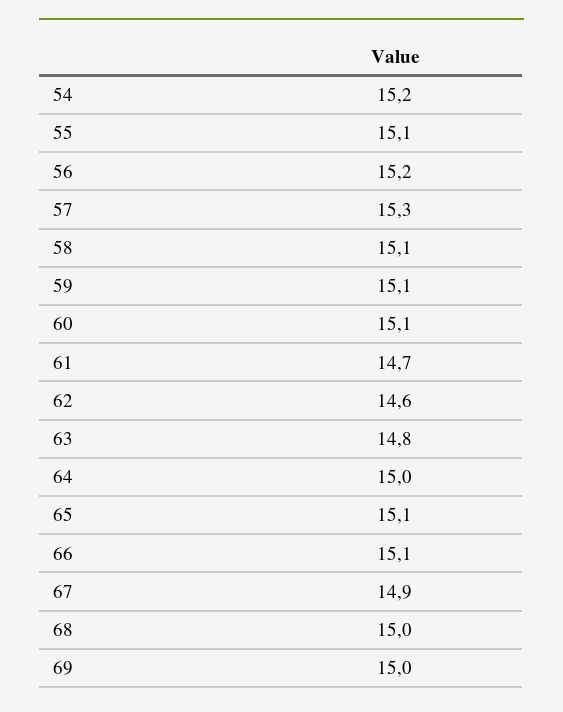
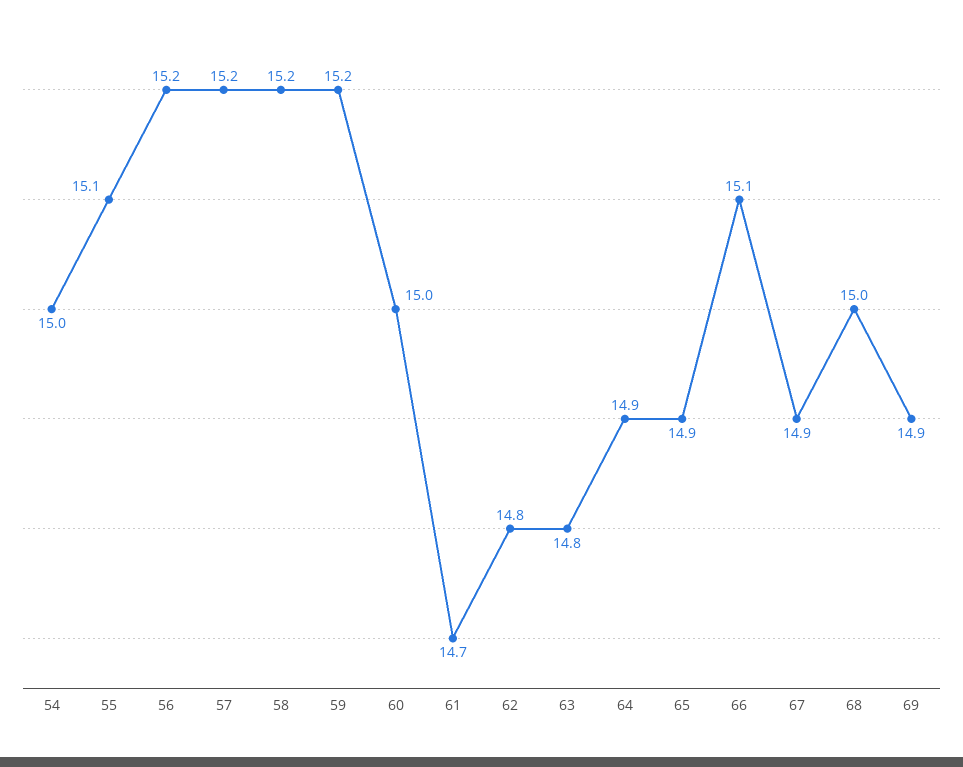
  {
-   "54": 15.2,
+   "54": 15,
    "55": 15.1,
    "56": 15.2,
-   "57": 15.3,
+   "57": 15.2,
-   "58": 15.1,
+   "58": 15.2,
-   "59": 15.1,
+   "59": 15.2,
-   "60": 15.1,
+   "60": 15,
    "61": 14.7,
-   "62": 14.6,
+   "62": 14.8,
    "63": 14.8,
-   "64": 15,
+   "64": 14.9,
-   "65": 15.1,
+   "65": 14.9,
    "66": 15.1,
    "67": 14.9,
    "68": 15,
-   "69": 15
+   "69": 14.9
  }

